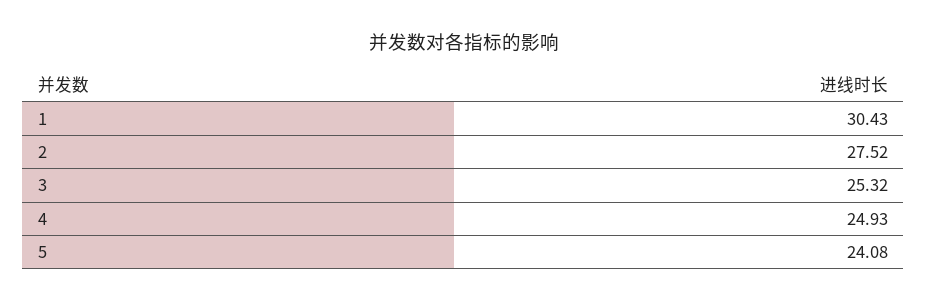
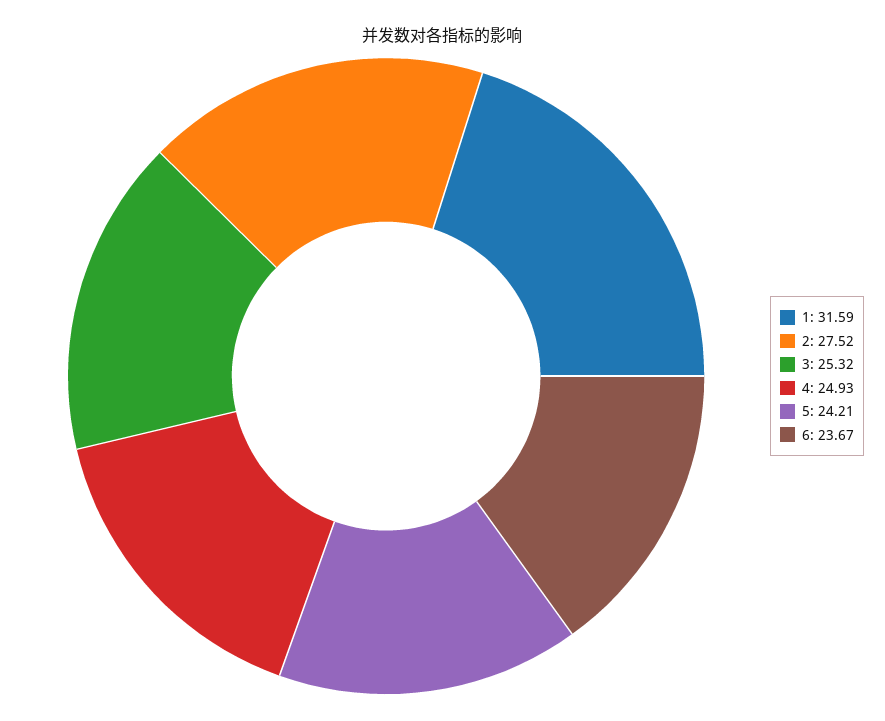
  {
-   "1": 30.43,
+   "1": 31.59,
    "2": 27.52,
    "3": 25.32,
    "4": 24.93,
-   "5": 24.08
+   "5": 24.21,
+   "6": 23.67
  }

